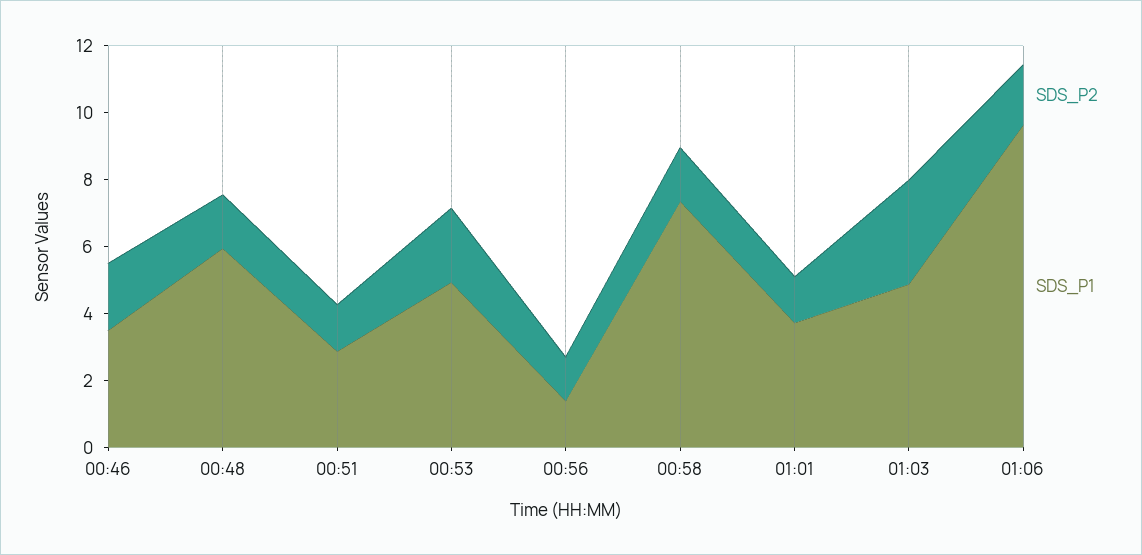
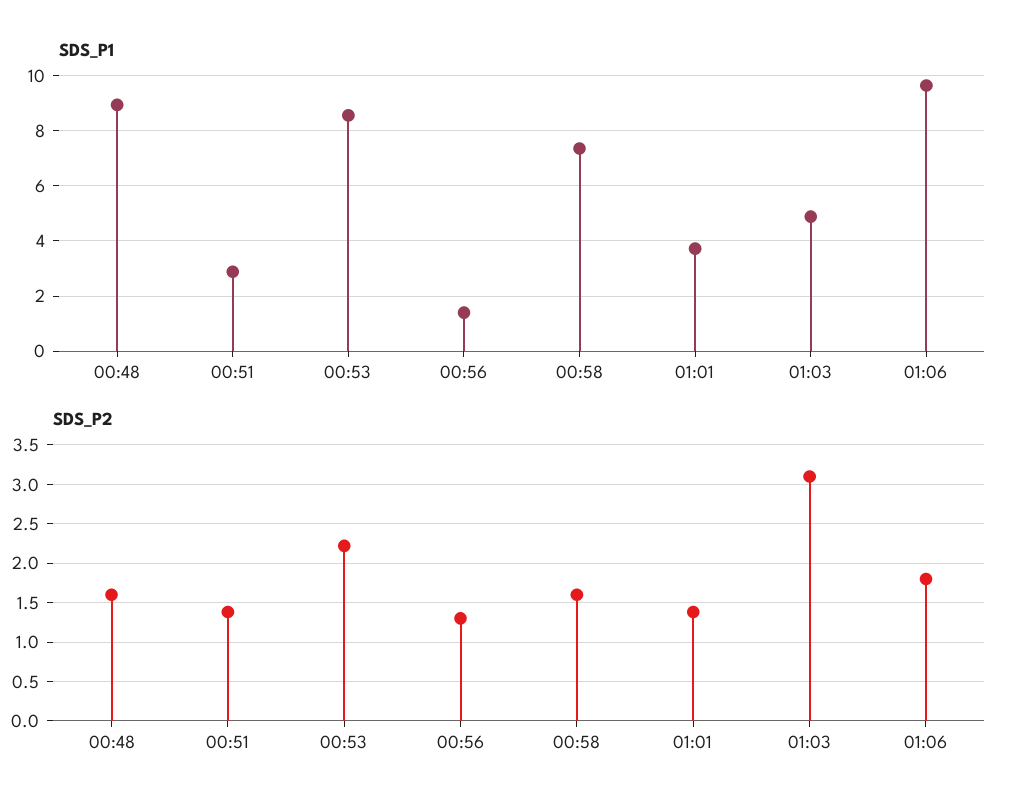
  {
    "SDS_P2": {
-     "00:46": 2,
      "00:48": 1.6,
      "00:51": 1.4,
      "00:53": 2.2,
      "00:56": 1.3,
      "00:58": 1.6,
      "01:01": 1.4,
      "01:03": 3.1,
      "01:06": 1.8
    },
    "SDS_P1": {
-     "00:46": 3.5,
-     "00:48": 6,
+     "00:48": 9,
      "00:51": 3,
-     "00:53": 5,
+     "00:53": 8.5,
      "00:56": 1.5,
      "00:58": 7.25,
      "01:01": 3.75,
      "01:03": 5,
      "01:06": 9.75
    }
  }

